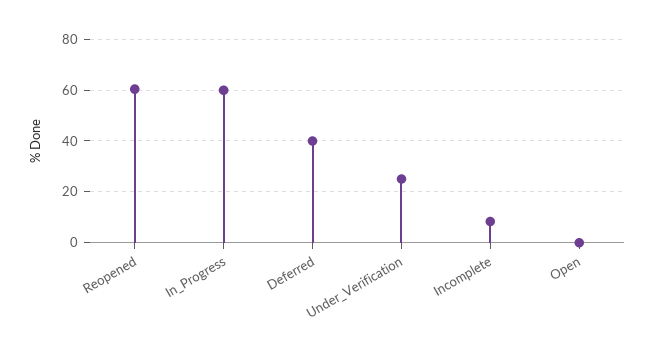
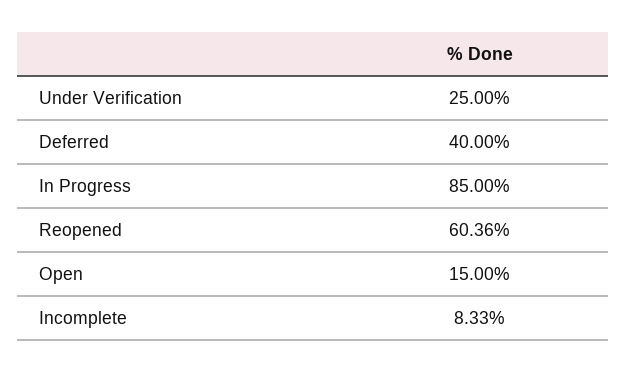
  {
    "Reopened": 60.36,
-   "In_Progress": 60,
+   "In_Progress": 85,
    "Deferred": 40,
    "Under_Verification": 25,
    "Incomplete": 8.33,
-   "Open": 0
+   "Open": 15
  }

